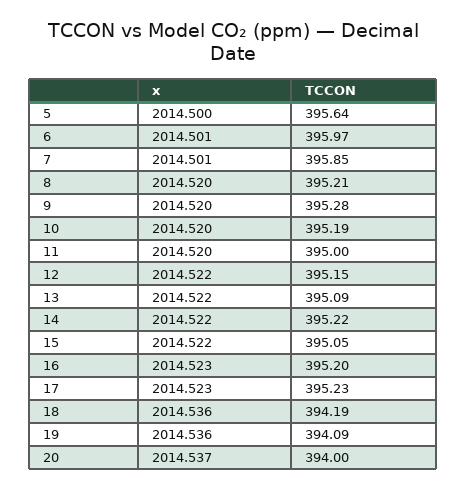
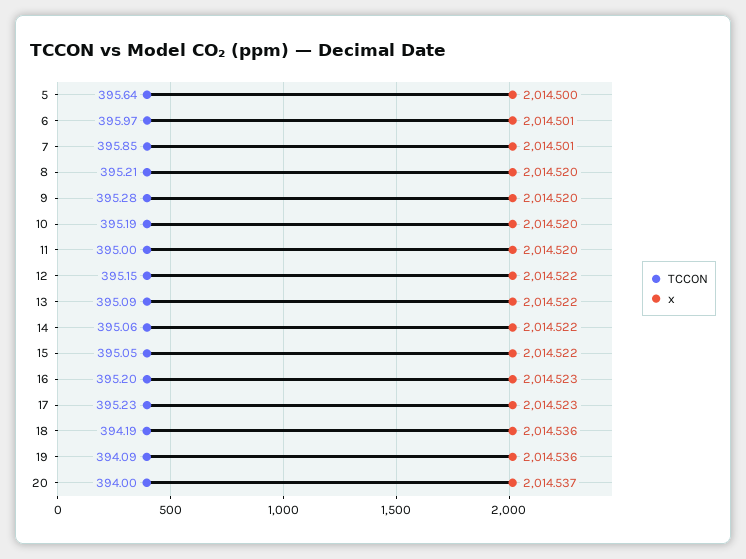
  {
    "x": {
      "5": 2014.5,
      "6": 2014.501,
      "7": 2014.501,
      "8": 2014.52,
      "9": 2014.52,
      "10": 2014.52,
      "11": 2014.52,
      "12": 2014.522,
      "13": 2014.522,
      "14": 2014.522,
      "15": 2014.522,
      "16": 2014.523,
      "17": 2014.523,
      "18": 2014.536,
      "19": 2014.536,
      "20": 2014.537
    },
    "TCCON": {
      "5": 395.64,
      "6": 395.97,
      "7": 395.85,
      "8": 395.21,
      "9": 395.28,
      "10": 395.19,
      "11": 395,
      "12": 395.15,
      "13": 395.09,
-     "14": 395.22,
+     "14": 395.06,
      "15": 395.05,
      "16": 395.2,
      "17": 395.23,
      "18": 394.19,
      "19": 394.09,
      "20": 394
    }
  }

